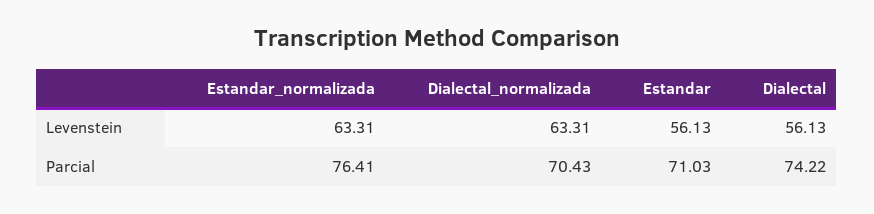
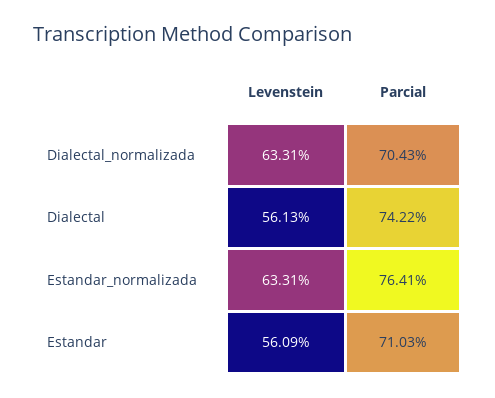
  {
    "Estandar_normalizada": {
      "Levenstein": 63.31,
      "Parcial": 76.41
    },
    "Dialectal_normalizada": {
      "Levenstein": 63.31,
      "Parcial": 70.43
    },
    "Estandar": {
-     "Levenstein": 56.13,
+     "Levenstein": 56.09,
      "Parcial": 71.03
    },
    "Dialectal": {
      "Levenstein": 56.13,
      "Parcial": 74.22
    }
  }

